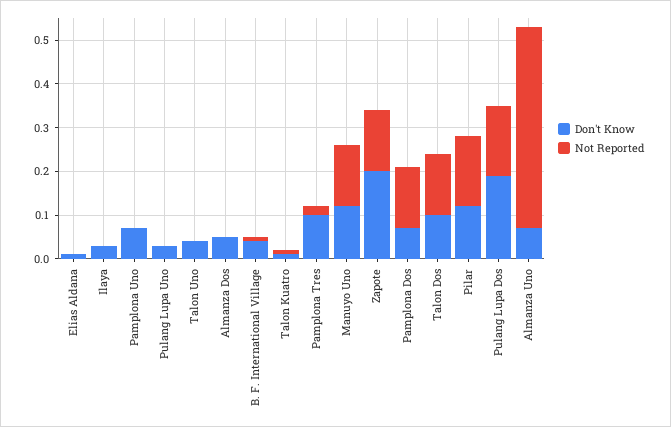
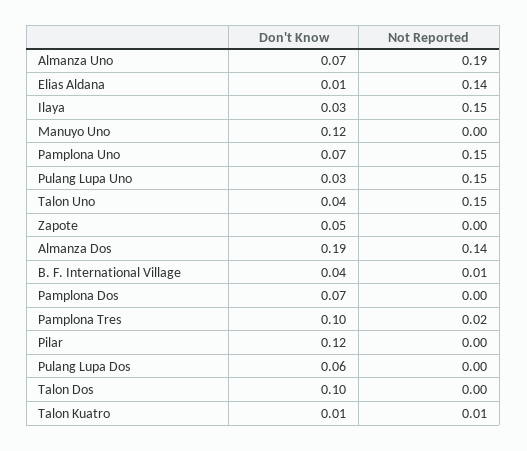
  {
    "Don't Know": {
      "Elias Aldana": 0.01,
      "Ilaya": 0.03,
      "Pamplona Uno": 0.07,
      "Pulang Lupa Uno": 0.03,
      "Talon Uno": 0.04,
-     "Almanza Dos": 0.05,
+     "Almanza Dos": 0.19,
      "B. F. International Village": 0.04,
      "Talon Kuatro": 0.01,
      "Pamplona Tres": 0.1,
      "Manuyo Uno": 0.12,
-     "Zapote": 0.2,
+     "Zapote": 0.05,
      "Pamplona Dos": 0.07,
      "Talon Dos": 0.1,
      "Pilar": 0.12,
-     "Pulang Lupa Dos": 0.2,
+     "Pulang Lupa Dos": 0.06,
      "Almanza Uno": 0.07
    },
    "Not Reported": {
-     "Elias Aldana": 0,
+     "Elias Aldana": 0.14,
-     "Ilaya": 0,
+     "Ilaya": 0.15,
-     "Pamplona Uno": 0,
+     "Pamplona Uno": 0.15,
-     "Pulang Lupa Uno": 0,
+     "Pulang Lupa Uno": 0.15,
-     "Talon Uno": 0,
+     "Talon Uno": 0.15,
-     "Almanza Dos": 0,
+     "Almanza Dos": 0.14,
      "B. F. International Village": 0.01,
      "Talon Kuatro": 0.01,
      "Pamplona Tres": 0.02,
-     "Manuyo Uno": 0.15,
+     "Manuyo Uno": 0,
-     "Zapote": 0.15,
+     "Zapote": 0,
-     "Pamplona Dos": 0.15,
+     "Pamplona Dos": 0,
-     "Talon Dos": 0.15,
+     "Talon Dos": 0,
-     "Pilar": 0.15,
+     "Pilar": 0,
-     "Pulang Lupa Dos": 0.15,
+     "Pulang Lupa Dos": 0,
-     "Almanza Uno": 0.45
+     "Almanza Uno": 0.19
    }
  }

